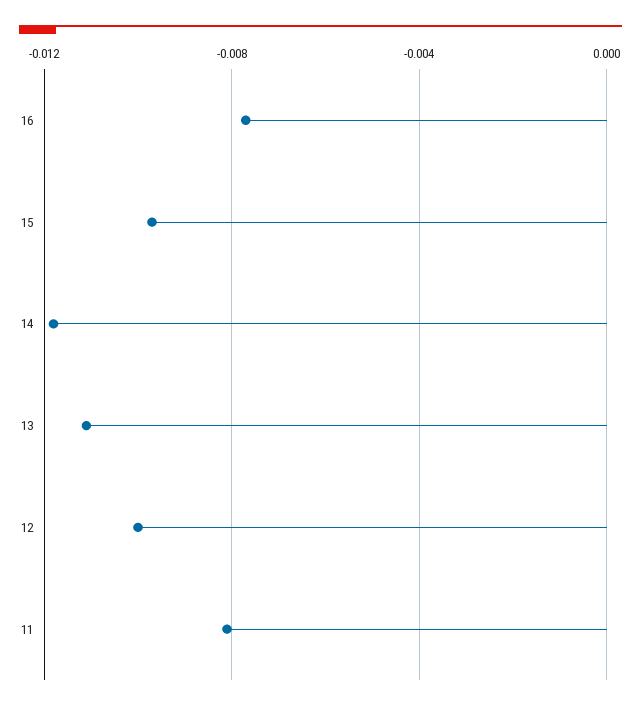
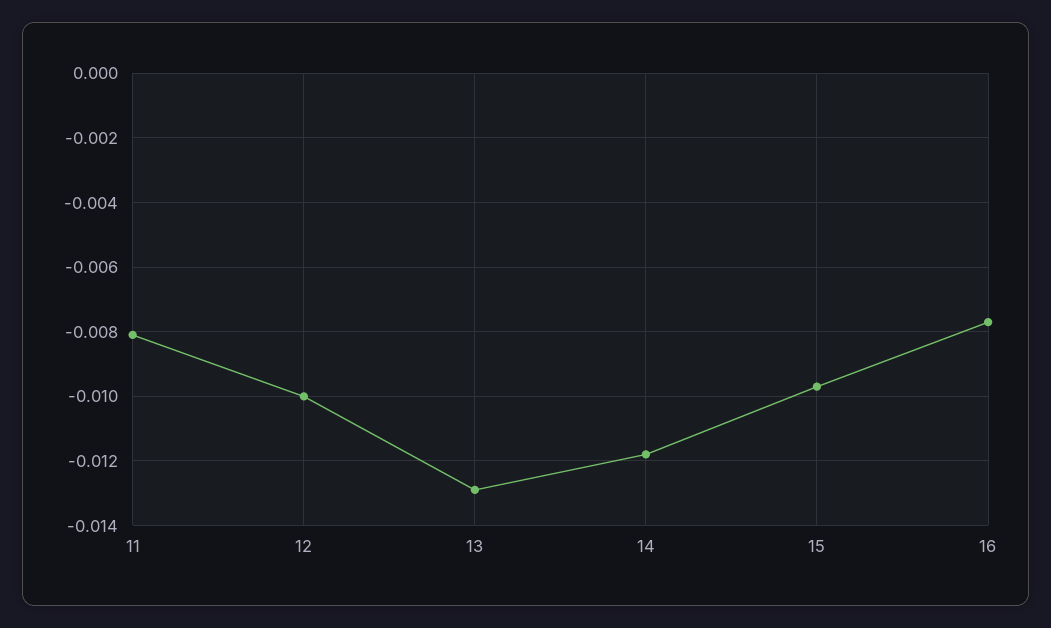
  {
    "16": -0.0075,
    "15": -0.0095,
    "14": -0.012,
-   "13": -0.011,
+   "13": -0.013,
    "12": -0.01,
    "11": -0.008
  }

